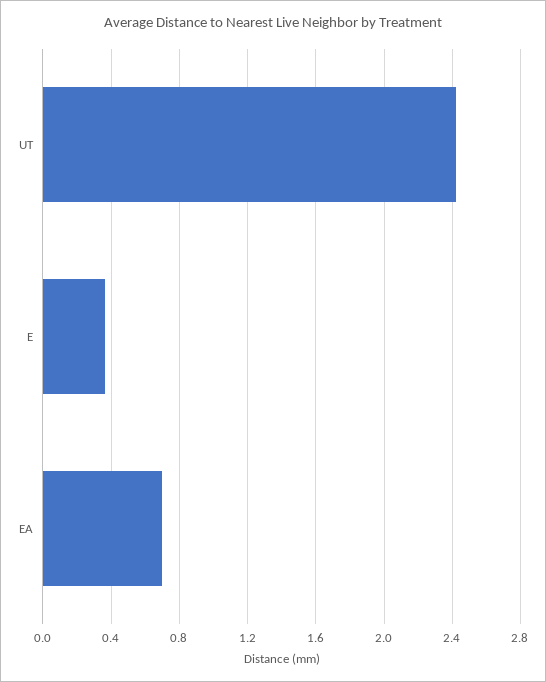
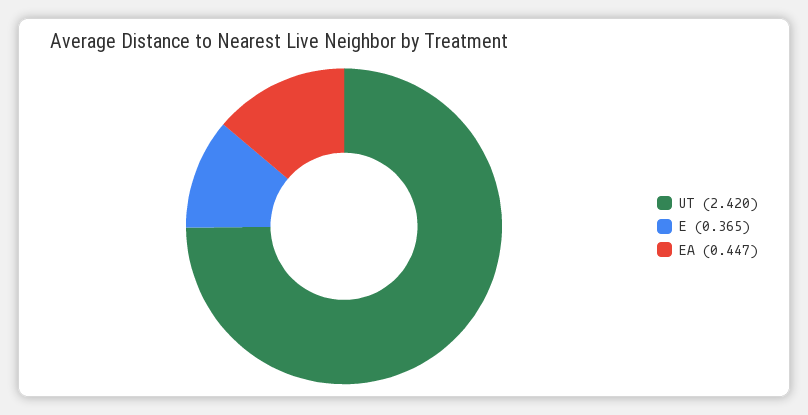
  {
    "UT": 2.42,
    "E": 0.365,
-   "EA": 0.7
+   "EA": 0.447
  }

